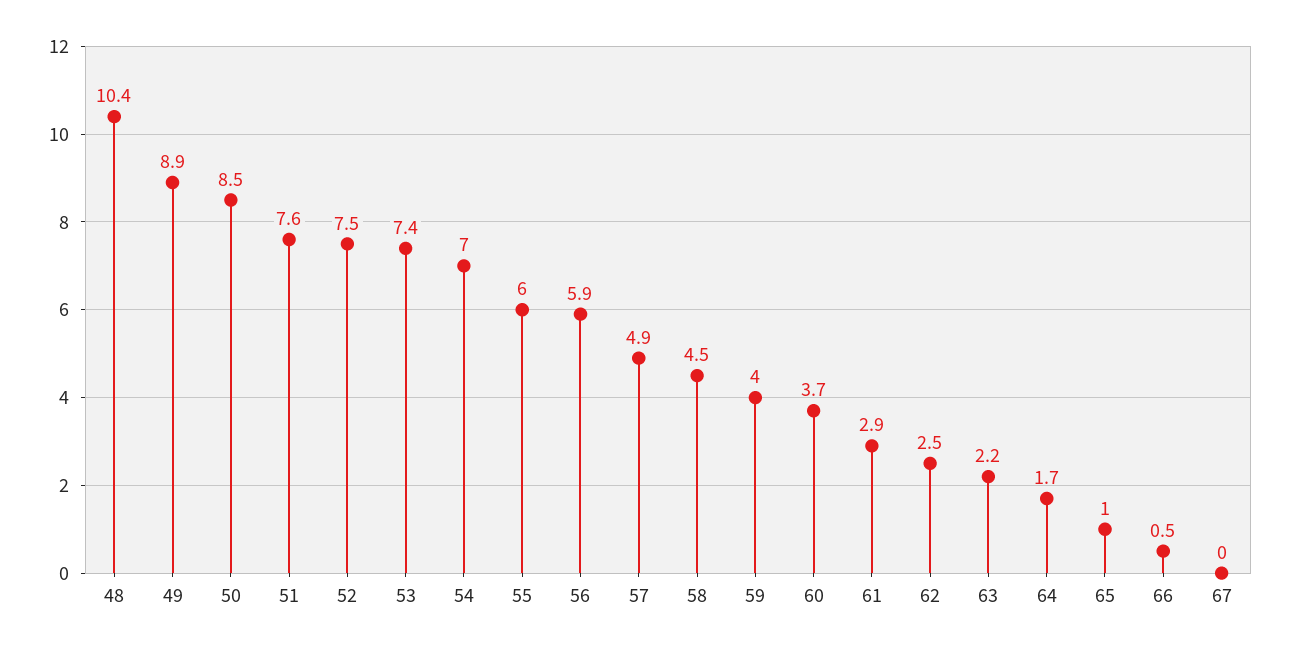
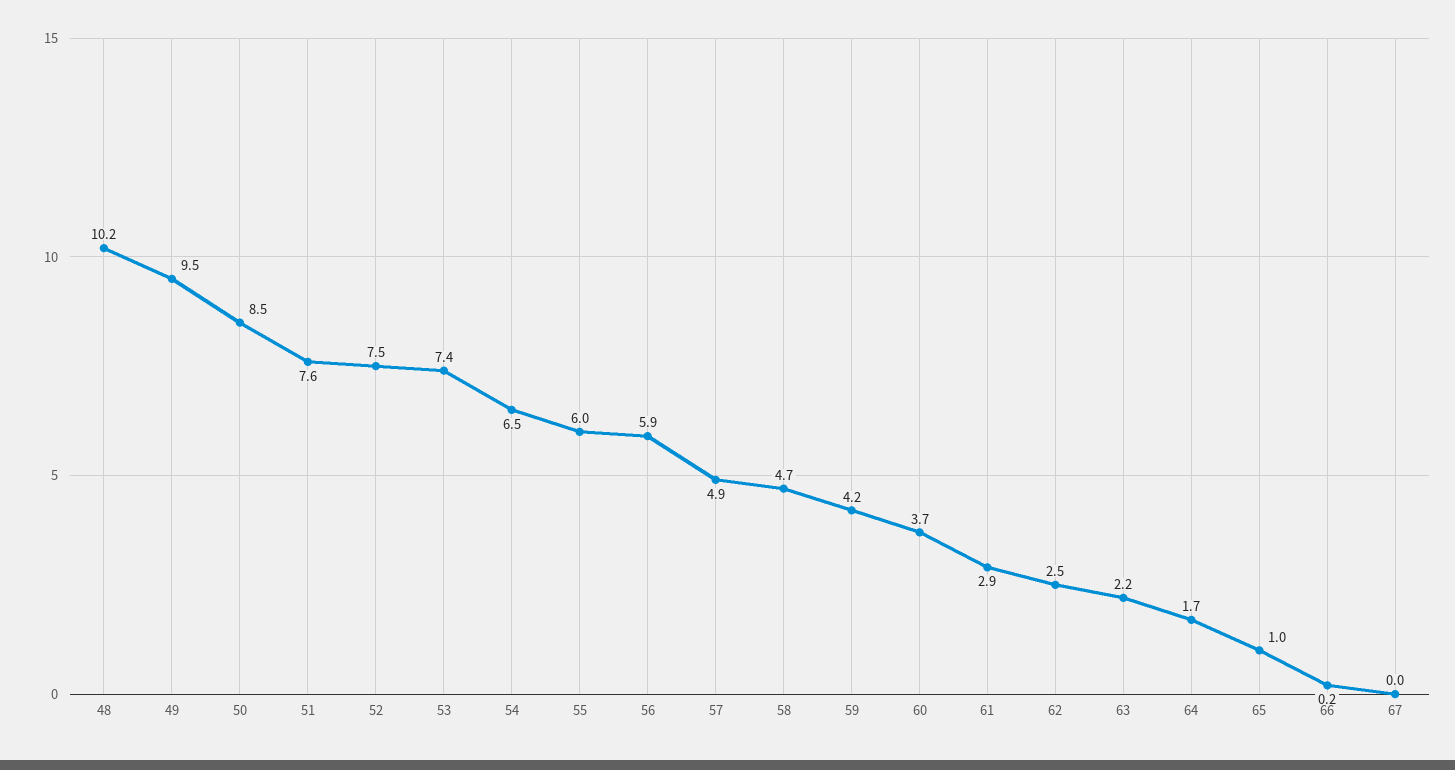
  {
-   "48": 10.4,
+   "48": 10.2,
-   "49": 8.9,
+   "49": 9.5,
    "50": 8.5,
    "51": 7.6,
    "52": 7.5,
    "53": 7.4,
-   "54": 7,
+   "54": 6.5,
    "55": 6,
    "56": 5.9,
    "57": 4.9,
-   "58": 4.5,
+   "58": 4.7,
-   "59": 4,
+   "59": 4.2,
    "60": 3.7,
    "61": 2.9,
    "62": 2.5,
    "63": 2.2,
    "64": 1.7,
    "65": 1,
-   "66": 0.5,
+   "66": 0.2,
    "67": 0
  }

